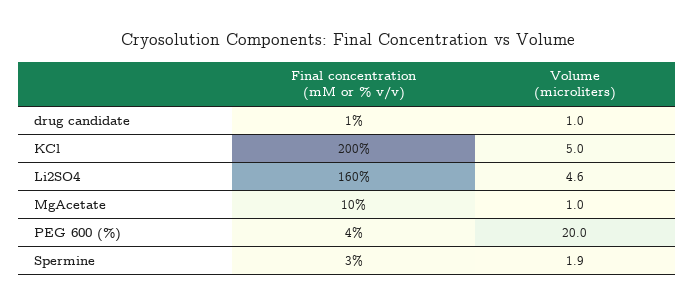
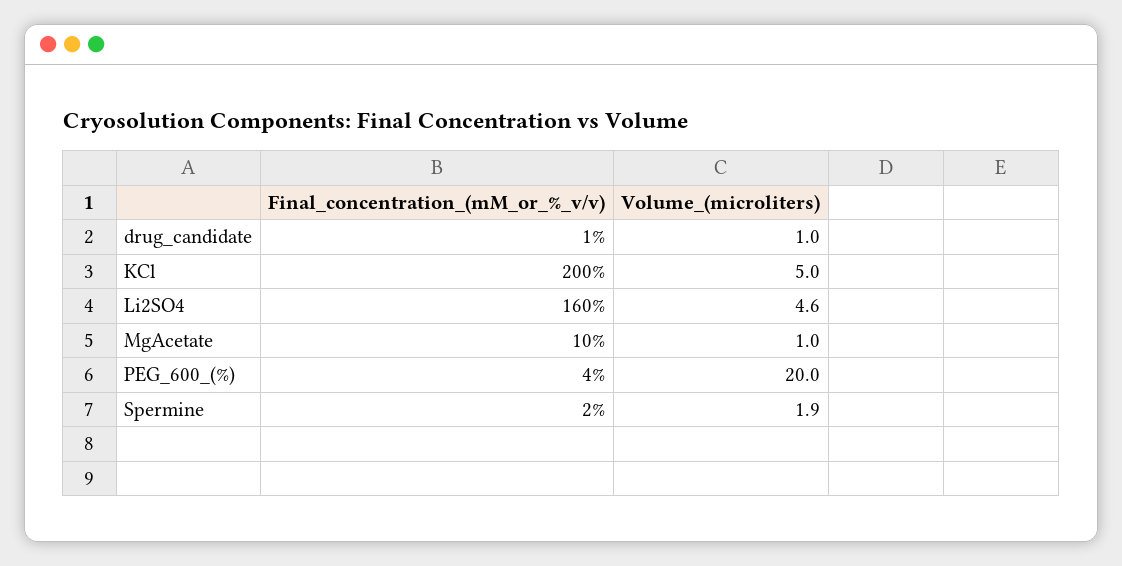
  {
    "Final concentration (mM or % v/v)": {
      "drug candidate": 1,
      "KCl": 200,
      "Li2SO4": 160,
      "MgAcetate": 10,
      "PEG 600 (%)": 4,
-     "Spermine": 3
+     "Spermine": 2
    },
    "Volume (microliters)": {
      "drug candidate": 1,
      "KCl": 5,
      "Li2SO4": 4.6,
      "MgAcetate": 1,
      "PEG 600 (%)": 20,
      "Spermine": 1.9
    }
  }

